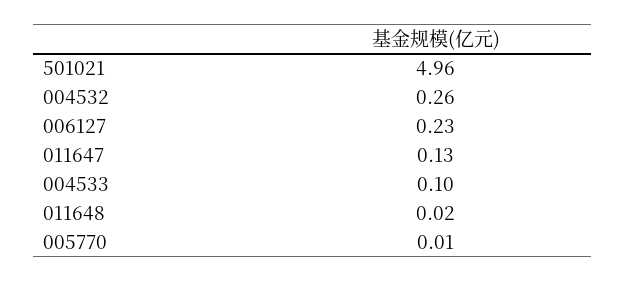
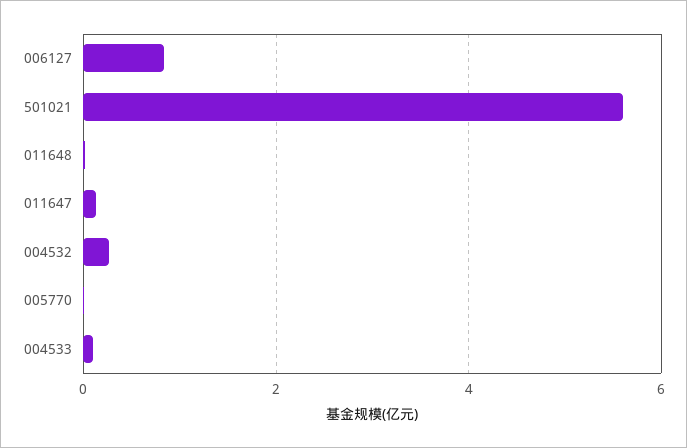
  {
-   "501021": 4.96,
+   "501021": 5.6,
    "004532": 0.26,
-   "006127": 0.23,
+   "006127": 0.8,
    "011647": 0.13,
    "004533": 0.1,
    "011648": 0.02,
    "005770": 0.01
  }

